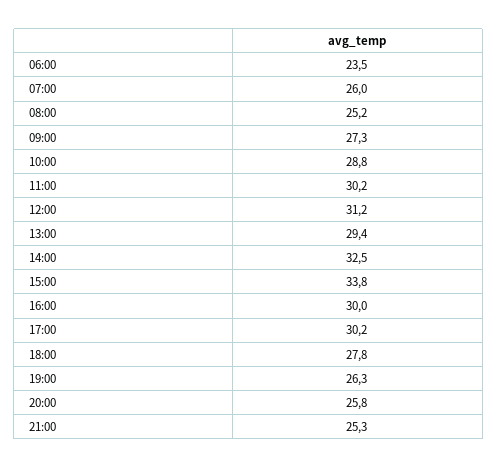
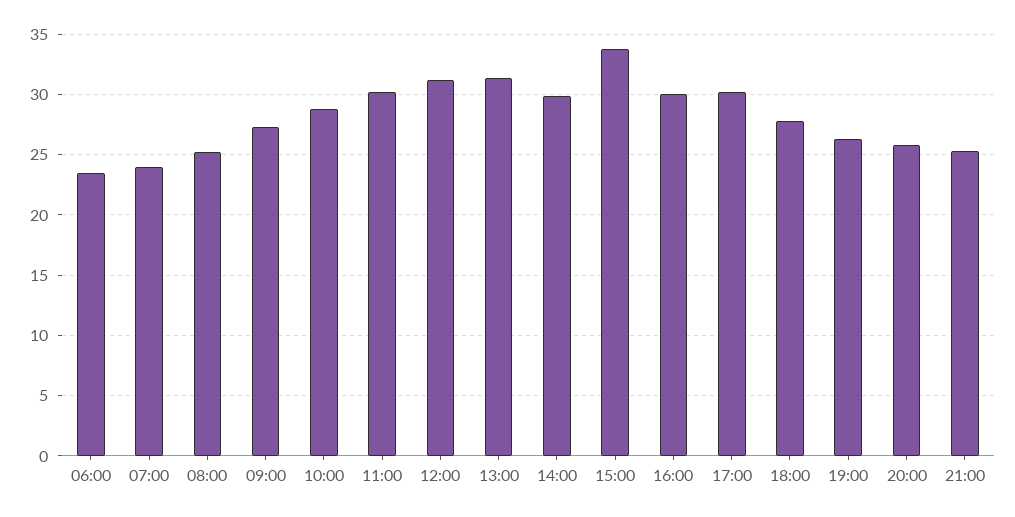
  {
    "06:00": 23.5,
-   "07:00": 26,
+   "07:00": 24,
    "08:00": 25.2,
    "09:00": 27.3,
    "10:00": 28.8,
    "11:00": 30.2,
    "12:00": 31.2,
-   "13:00": 29.4,
+   "13:00": 31.5,
-   "14:00": 32.5,
+   "14:00": 30,
    "15:00": 33.8,
    "16:00": 30,
    "17:00": 30.2,
    "18:00": 27.8,
    "19:00": 26.3,
    "20:00": 25.8,
    "21:00": 25.3
  }

